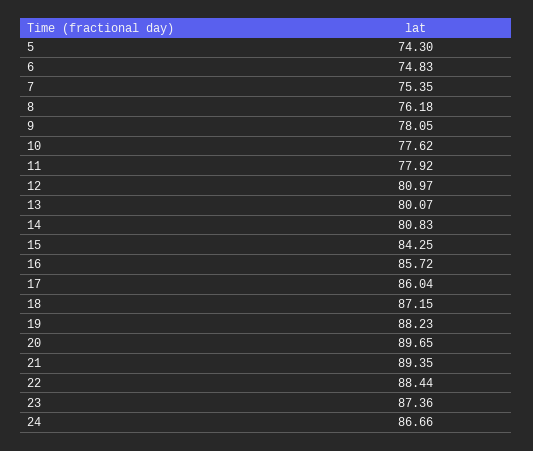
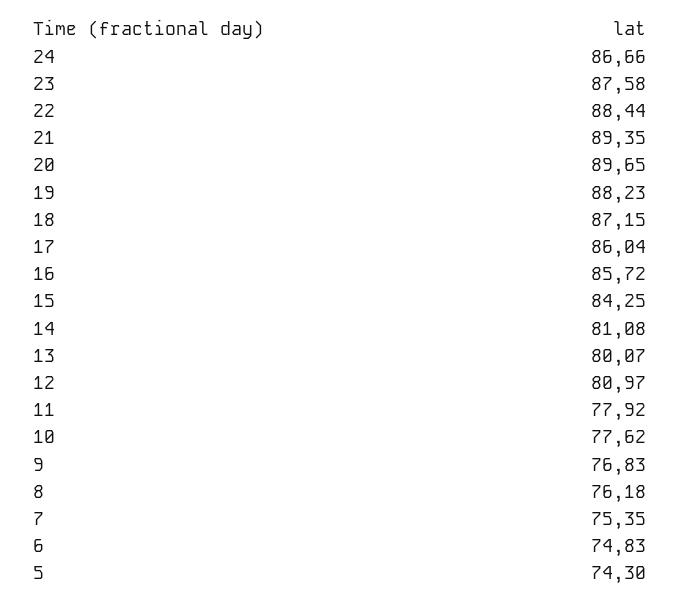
  {
    "5": 74.3,
    "6": 74.83,
    "7": 75.35,
    "8": 76.18,
-   "9": 78.05,
+   "9": 76.83,
    "10": 77.62,
    "11": 77.92,
    "12": 80.97,
    "13": 80.07,
-   "14": 80.83,
+   "14": 81.08,
    "15": 84.25,
    "16": 85.72,
    "17": 86.04,
    "18": 87.15,
    "19": 88.23,
    "20": 89.65,
    "21": 89.35,
    "22": 88.44,
-   "23": 87.36,
+   "23": 87.58,
    "24": 86.66
  }

